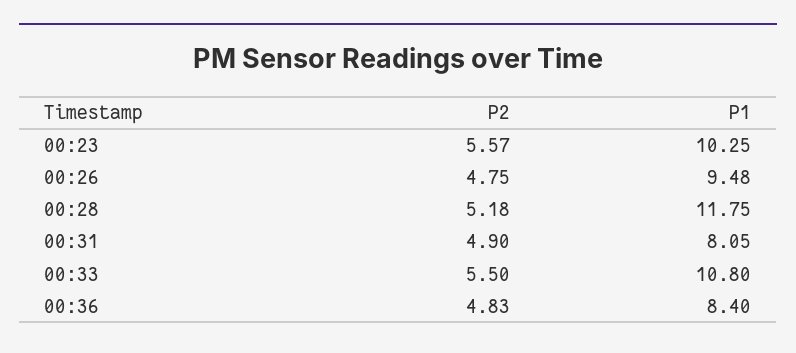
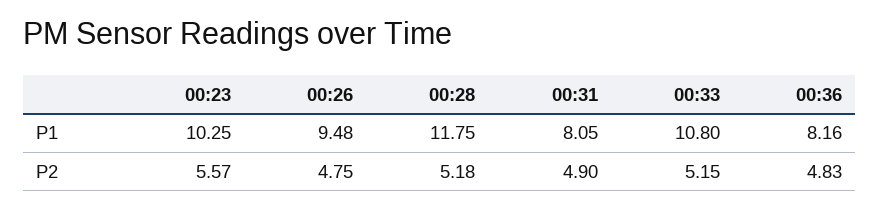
  {
    "P2": {
      "00:23": 5.57,
      "00:26": 4.75,
      "00:28": 5.18,
      "00:31": 4.9,
-     "00:33": 5.5,
+     "00:33": 5.15,
      "00:36": 4.83
    },
    "P1": {
      "00:23": 10.25,
      "00:26": 9.48,
      "00:28": 11.75,
      "00:31": 8.05,
      "00:33": 10.8,
-     "00:36": 8.4
+     "00:36": 8.16
    }
  }

